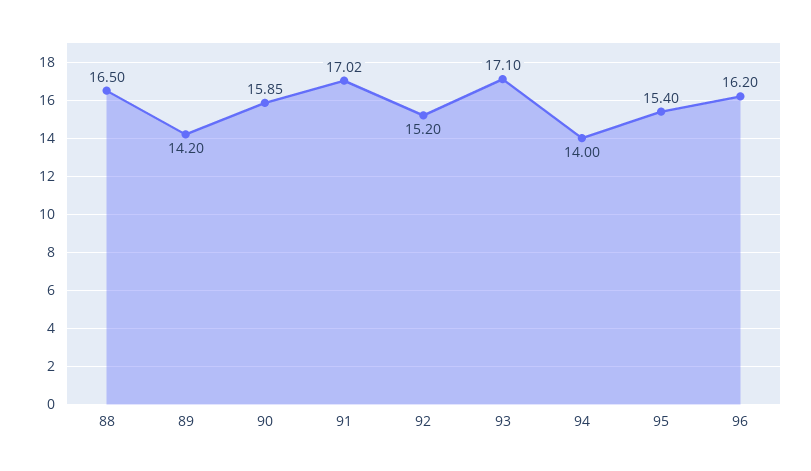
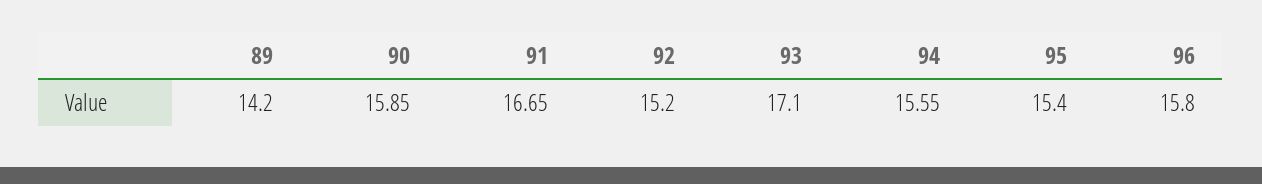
  {
-   "88": 16.5,
    "89": 14.2,
    "90": 15.85,
-   "91": 17.02,
+   "91": 16.65,
    "92": 15.2,
    "93": 17.1,
-   "94": 14,
+   "94": 15.55,
    "95": 15.4,
-   "96": 16.2
+   "96": 15.8
  }

